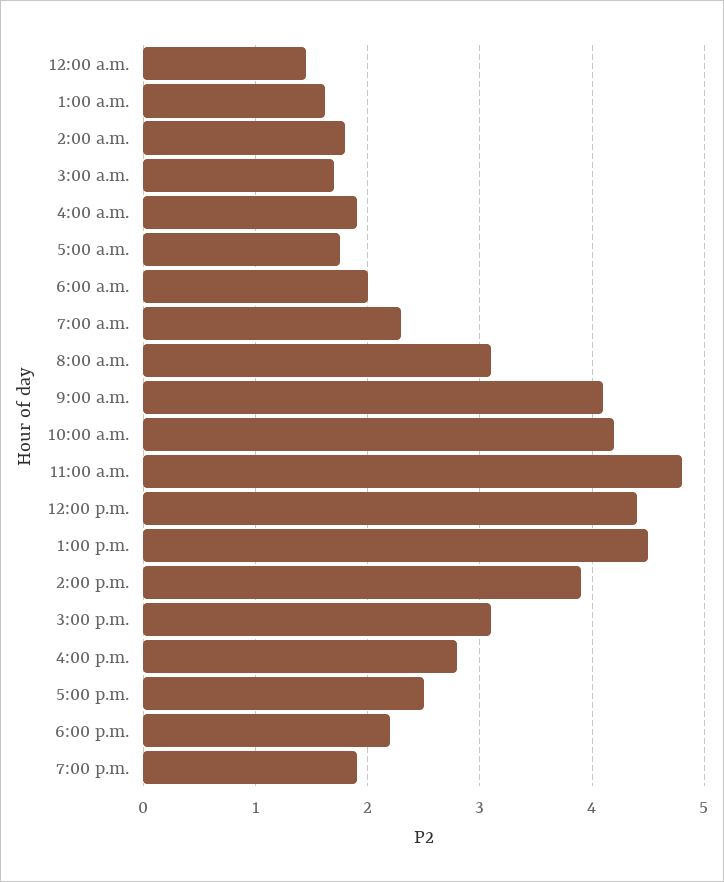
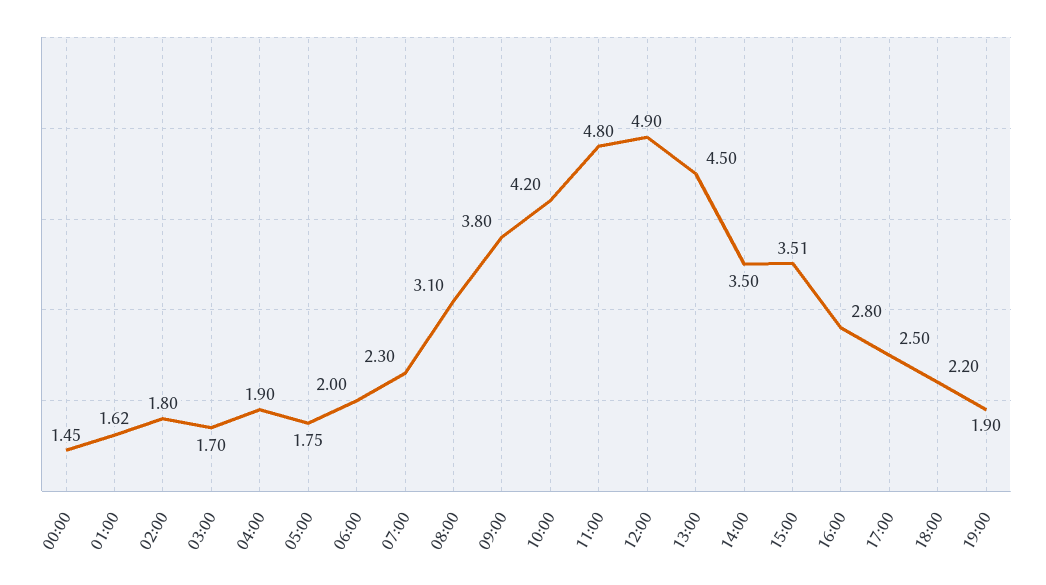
  {
    "12:00 a.m.": 1.45,
    "1:00 a.m.": 1.62,
    "2:00 a.m.": 1.8,
    "3:00 a.m.": 1.7,
    "4:00 a.m.": 1.9,
    "5:00 a.m.": 1.75,
    "6:00 a.m.": 2,
    "7:00 a.m.": 2.3,
    "8:00 a.m.": 3.1,
-   "9:00 a.m.": 4.1,
+   "9:00 a.m.": 3.8,
    "10:00 a.m.": 4.2,
    "11:00 a.m.": 4.8,
-   "12:00 p.m.": 4.4,
+   "12:00 p.m.": 4.9,
    "1:00 p.m.": 4.5,
-   "2:00 p.m.": 3.9,
+   "2:00 p.m.": 3.5,
-   "3:00 p.m.": 3.1,
+   "3:00 p.m.": 3.51,
    "4:00 p.m.": 2.8,
    "5:00 p.m.": 2.5,
    "6:00 p.m.": 2.2,
    "7:00 p.m.": 1.9
  }

